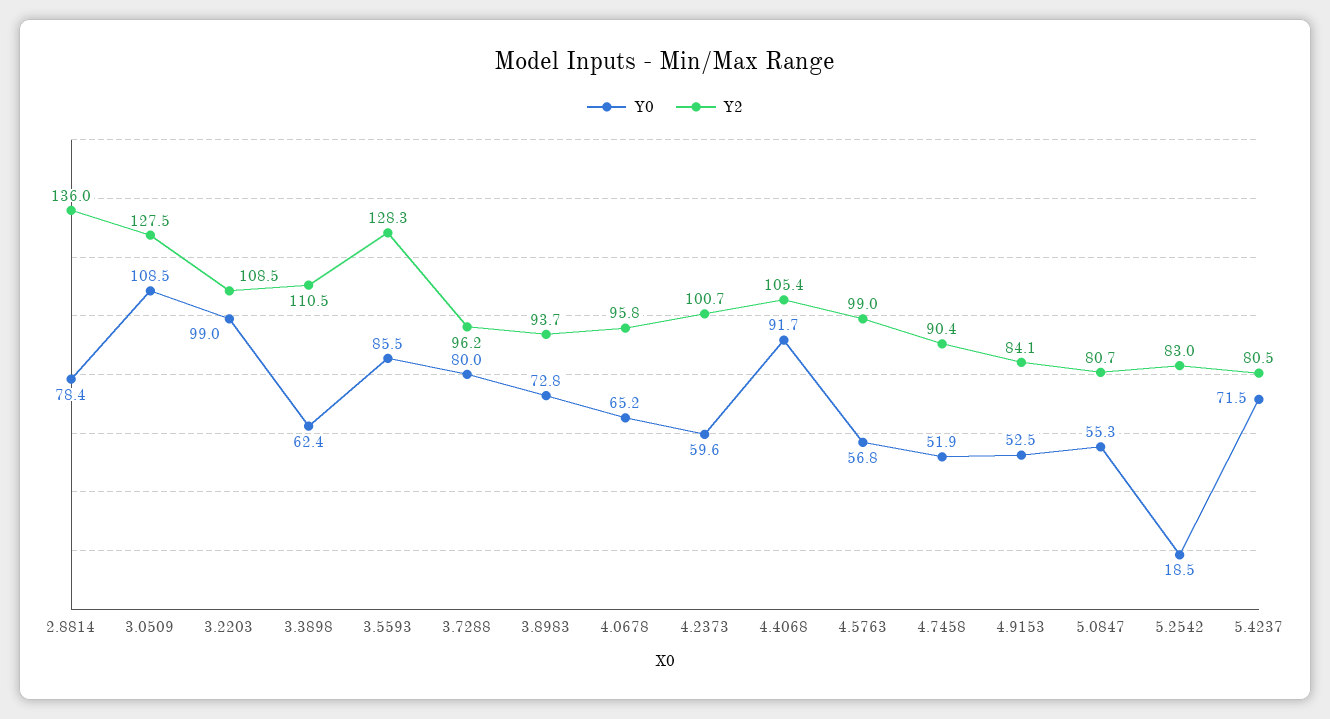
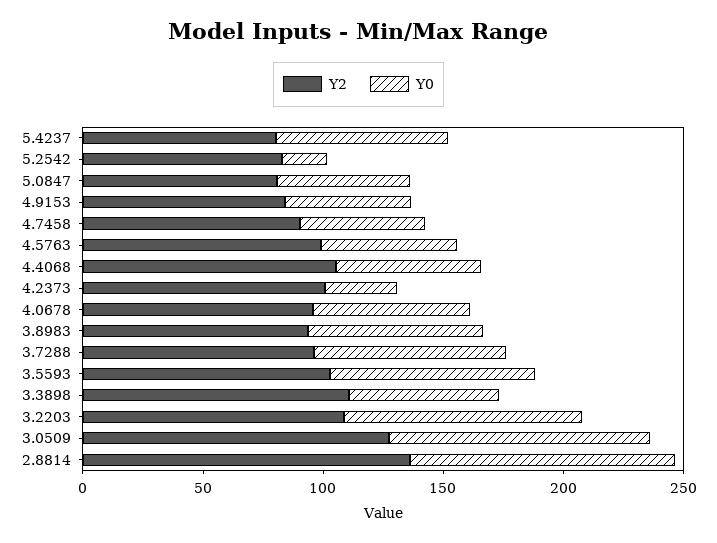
  {
    "Y0": {
-     "2.8814": 78.4,
+     "2.8814": 110,
      "3.0509": 108.5,
      "3.2203": 99,
      "3.3898": 62.4,
      "3.5593": 85.5,
      "3.7288": 80,
      "3.8983": 72.8,
      "4.0678": 65.2,
-     "4.2373": 59.6,
+     "4.2373": 30,
-     "4.4068": 91.7,
+     "4.4068": 60,
      "4.5763": 56.8,
      "4.7458": 51.9,
      "4.9153": 52.5,
      "5.0847": 55.3,
      "5.2542": 18.5,
      "5.4237": 71.5
    },
    "Y2": {
      "2.8814": 136,
      "3.0509": 127.5,
      "3.2203": 108.5,
      "3.3898": 110.5,
-     "3.5593": 128.3,
+     "3.5593": 100,
      "3.7288": 96.2,
      "3.8983": 93.7,
      "4.0678": 95.8,
      "4.2373": 100.7,
      "4.4068": 105.4,
      "4.5763": 99,
      "4.7458": 90.4,
      "4.9153": 84.1,
      "5.0847": 80.7,
      "5.2542": 83,
      "5.4237": 80.5
    }
  }

